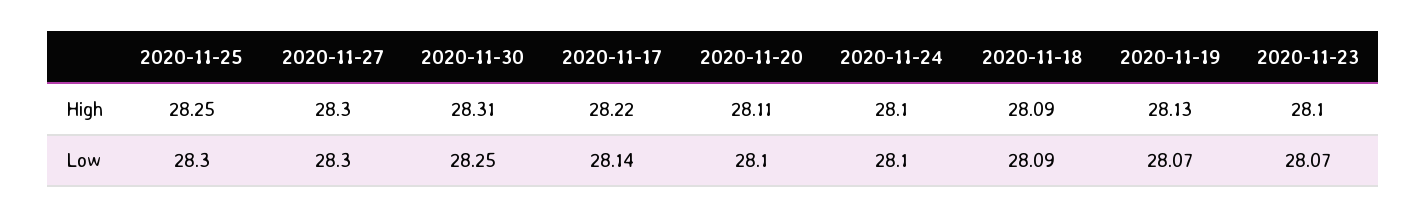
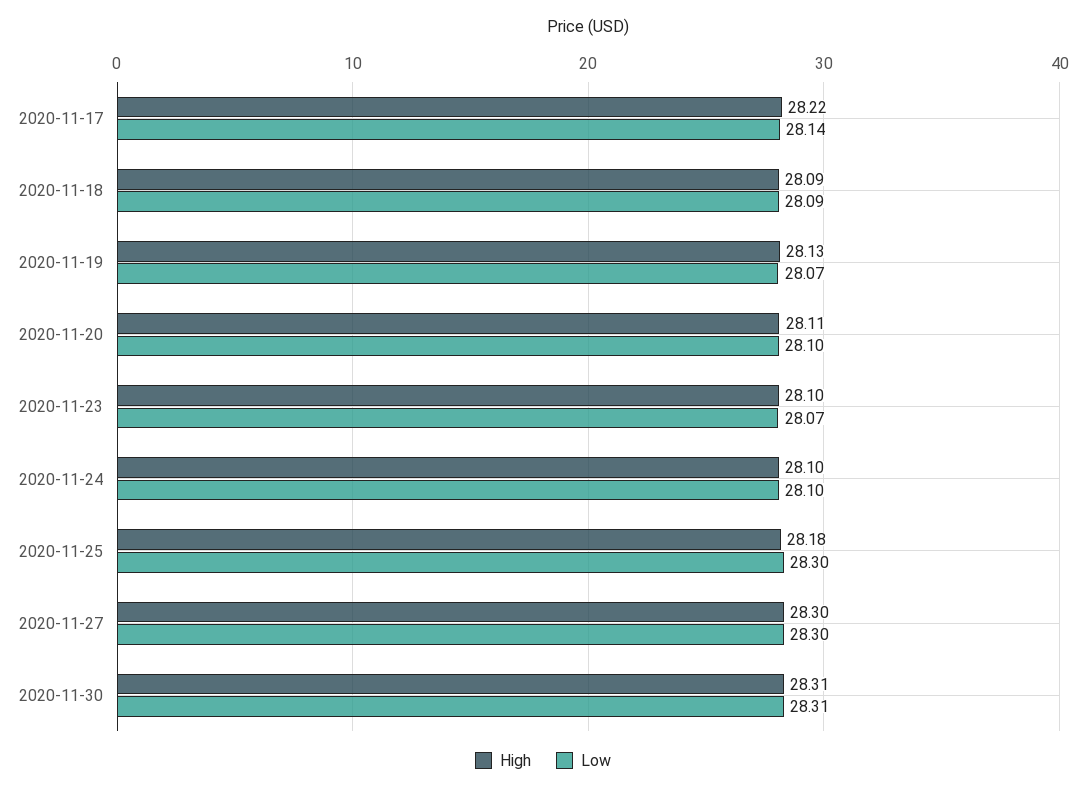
  {
    "High": {
-     "2020-11-25": 28.25,
+     "2020-11-25": 28.18,
      "2020-11-27": 28.3,
      "2020-11-30": 28.31,
      "2020-11-17": 28.22,
      "2020-11-20": 28.11,
      "2020-11-24": 28.1,
      "2020-11-18": 28.09,
      "2020-11-19": 28.13,
      "2020-11-23": 28.1
    },
    "Low": {
      "2020-11-25": 28.3,
      "2020-11-27": 28.3,
-     "2020-11-30": 28.25,
+     "2020-11-30": 28.31,
      "2020-11-17": 28.14,
      "2020-11-20": 28.1,
      "2020-11-24": 28.1,
      "2020-11-18": 28.09,
      "2020-11-19": 28.07,
      "2020-11-23": 28.07
    }
  }

